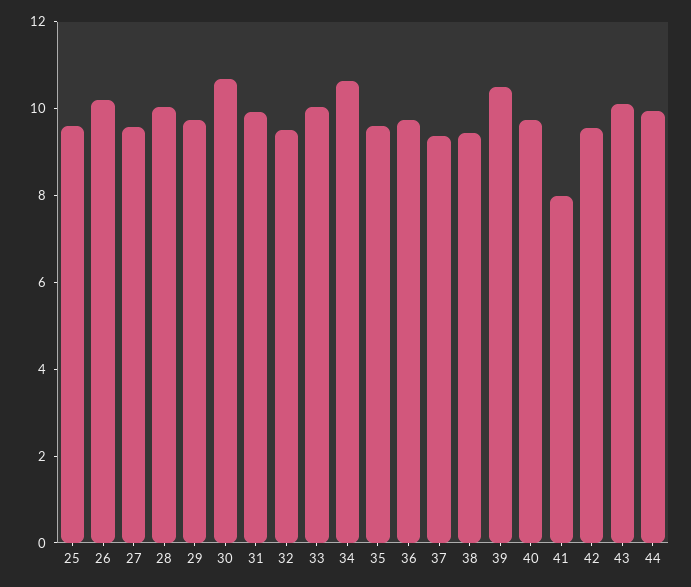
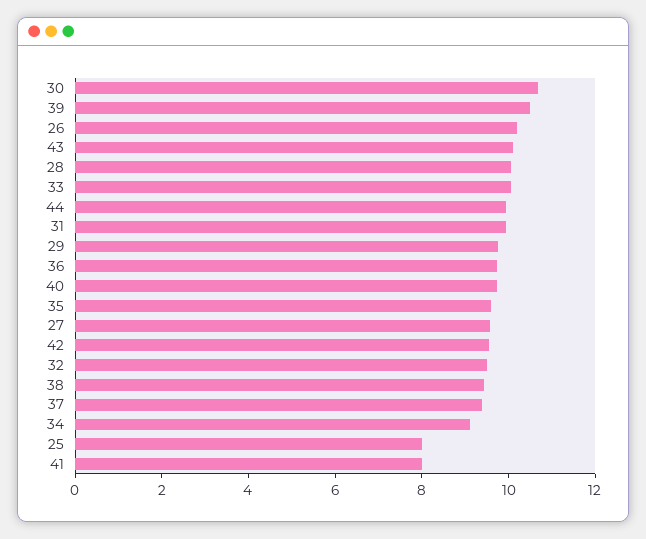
  {
-   "25": 9.5,
+   "25": 8,
    "26": 10,
    "27": 9.5,
    "28": 10,
    "29": 10,
    "30": 10.5,
    "31": 10,
    "32": 9.5,
    "33": 10,
-   "34": 10.5,
+   "34": 9,
    "35": 9.5,
    "36": 9.5,
    "37": 9.5,
    "38": 9.5,
    "39": 10.5,
    "40": 9.5,
    "41": 8,
    "42": 9.5,
    "43": 10,
    "44": 10
  }

